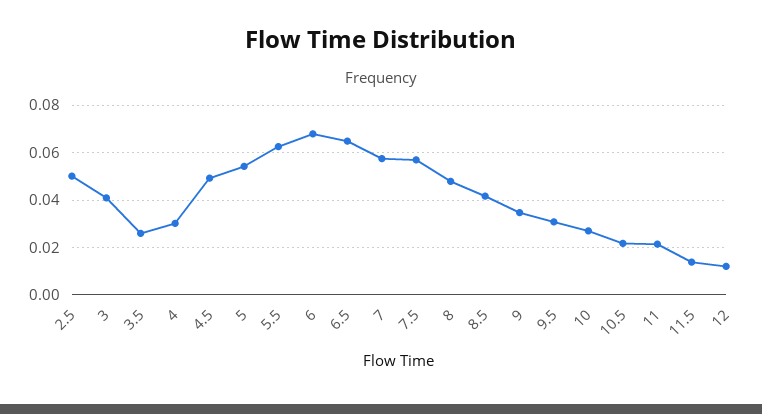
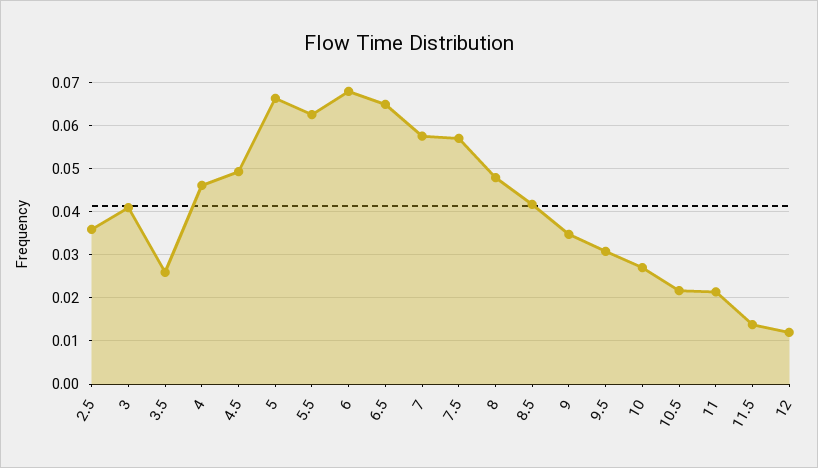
  {
-   "2.5": 0.05,
+   "2.5": 0.036,
    "3": 0.04,
    "3.5": 0.026,
-   "4": 0.03,
+   "4": 0.046,
    "4.5": 0.05,
-   "5": 0.055,
+   "5": 0.066,
    "5.5": 0.062,
    "6": 0.068,
    "6.5": 0.064,
    "7": 0.058,
    "7.5": 0.058,
    "8": 0.048,
    "8.5": 0.042,
    "9": 0.034,
    "9.5": 0.03,
    "10": 0.028,
    "10.5": 0.022,
    "11": 0.022,
    "11.5": 0.014,
    "12": 0.012
  }

